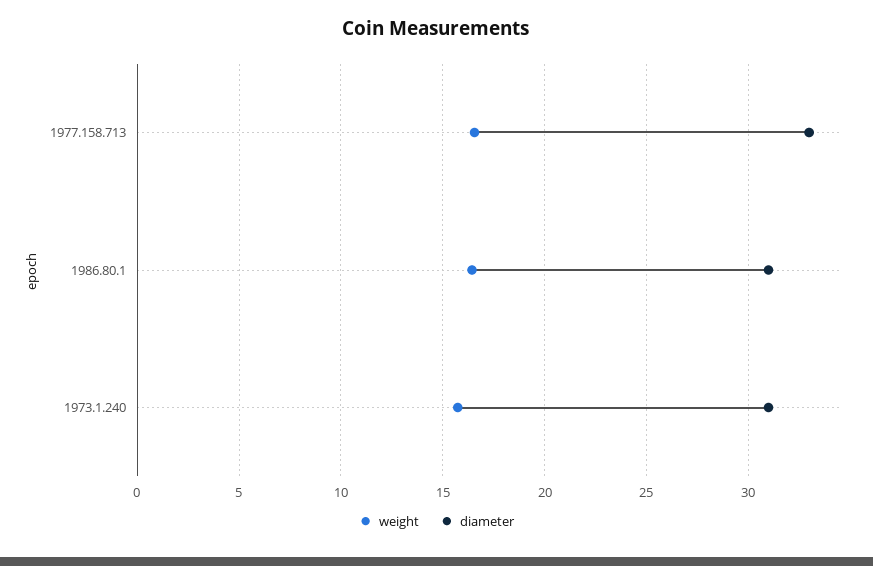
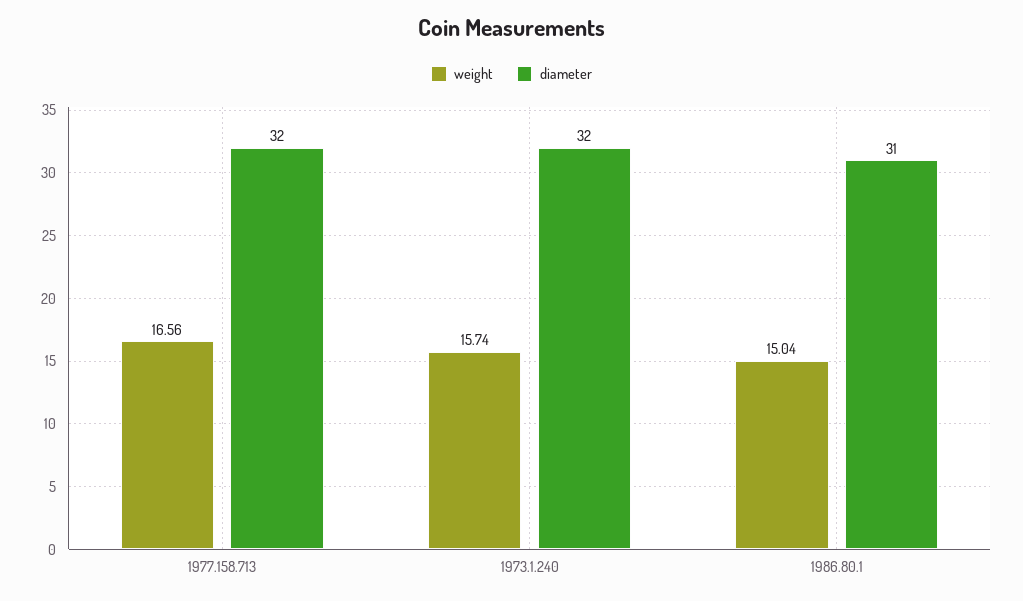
  {
    "weight": {
      "1977.158.713": 16.56,
-     "1986.80.1": 16.5,
+     "1986.80.1": 15.04,
      "1973.1.240": 15.74
    },
    "diameter": {
-     "1977.158.713": 33,
+     "1977.158.713": 32,
      "1986.80.1": 31,
-     "1973.1.240": 31
+     "1973.1.240": 32
    }
  }

